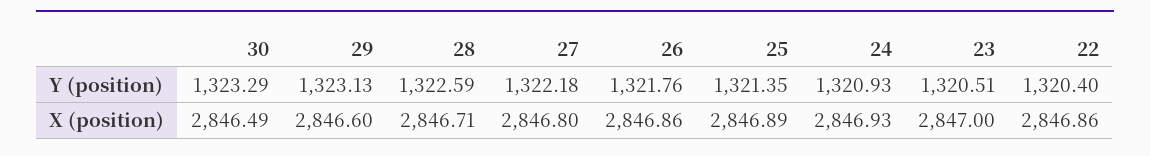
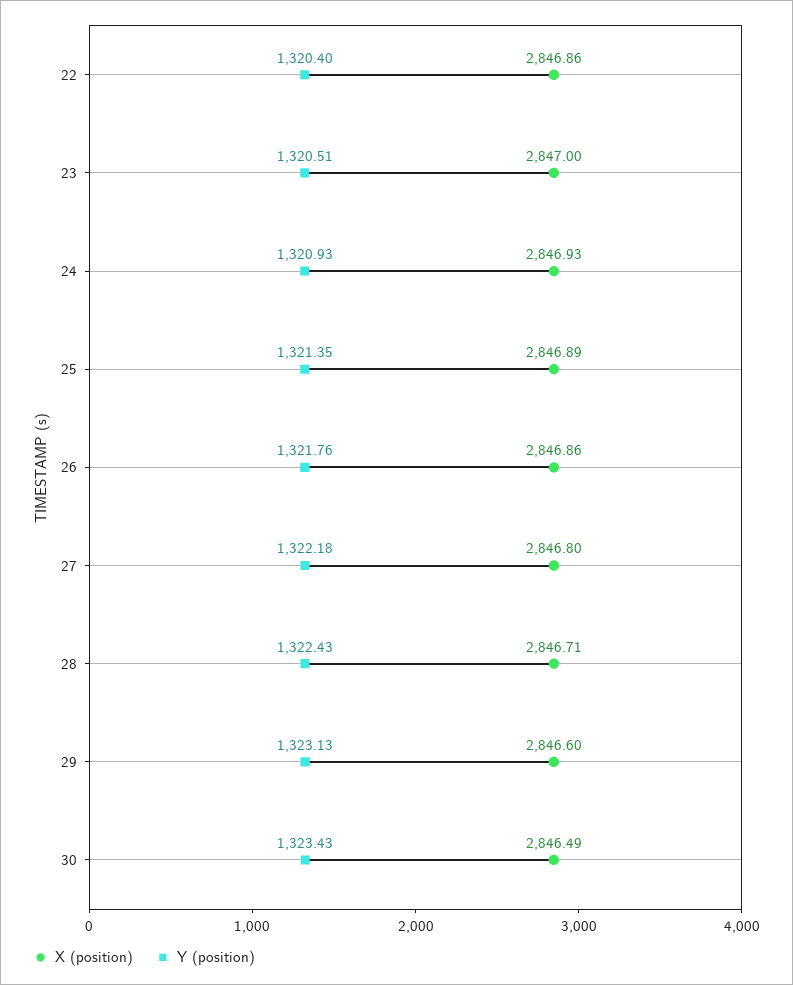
  {
    "Y (position)": {
-     "30": 1323.29,
+     "30": 1323.43,
      "29": 1323.13,
-     "28": 1322.59,
+     "28": 1322.43,
      "27": 1322.18,
      "26": 1321.76,
      "25": 1321.35,
      "24": 1320.93,
      "23": 1320.51,
      "22": 1320.4
    },
    "X (position)": {
      "30": 2846.49,
      "29": 2846.6,
      "28": 2846.71,
      "27": 2846.8,
      "26": 2846.86,
      "25": 2846.89,
      "24": 2846.93,
      "23": 2847,
      "22": 2846.86
    }
  }

